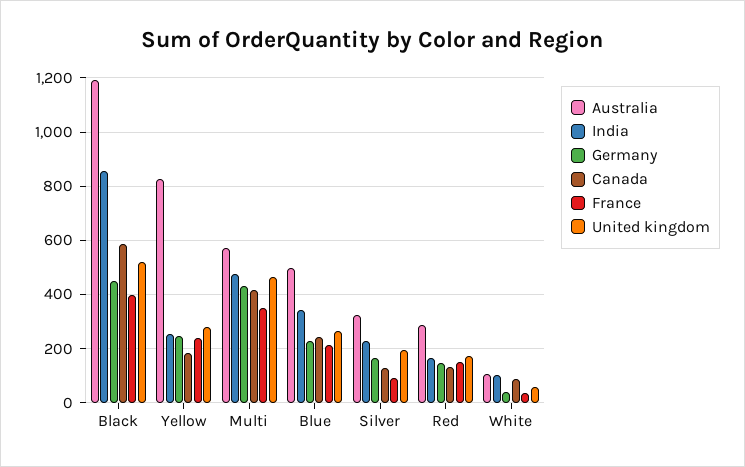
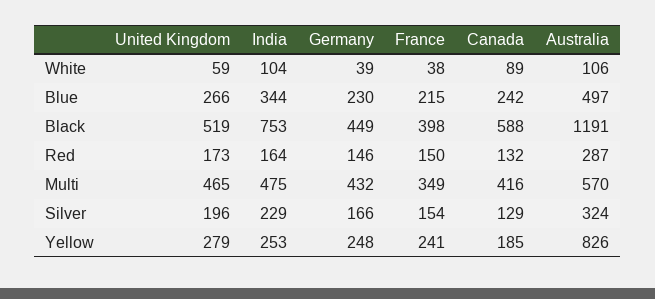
  {
    "Australia": {
      "Black": 1191,
      "Yellow": 826,
      "Multi": 570,
      "Blue": 497,
      "Silver": 324,
      "Red": 287,
      "White": 106
    },
    "India": {
-     "Black": 850,
+     "Black": 753,
      "Yellow": 253,
      "Multi": 475,
      "Blue": 344,
      "Silver": 229,
      "Red": 164,
      "White": 104
    },
    "Germany": {
      "Black": 449,
      "Yellow": 248,
      "Multi": 432,
      "Blue": 230,
      "Silver": 166,
      "Red": 146,
      "White": 39
    },
    "Canada": {
      "Black": 588,
      "Yellow": 185,
      "Multi": 416,
      "Blue": 242,
      "Silver": 129,
      "Red": 132,
      "White": 89
    },
    "France": {
      "Black": 398,
      "Yellow": 241,
      "Multi": 349,
      "Blue": 215,
-     "Silver": 100,
+     "Silver": 154,
      "Red": 150,
      "White": 38
    },
    "United kingdom": {
      "Black": 519,
      "Yellow": 279,
      "Multi": 465,
      "Blue": 266,
      "Silver": 196,
      "Red": 173,
      "White": 59
    }
  }

